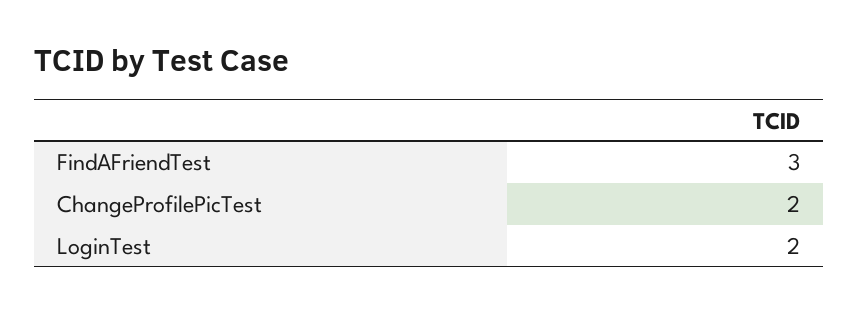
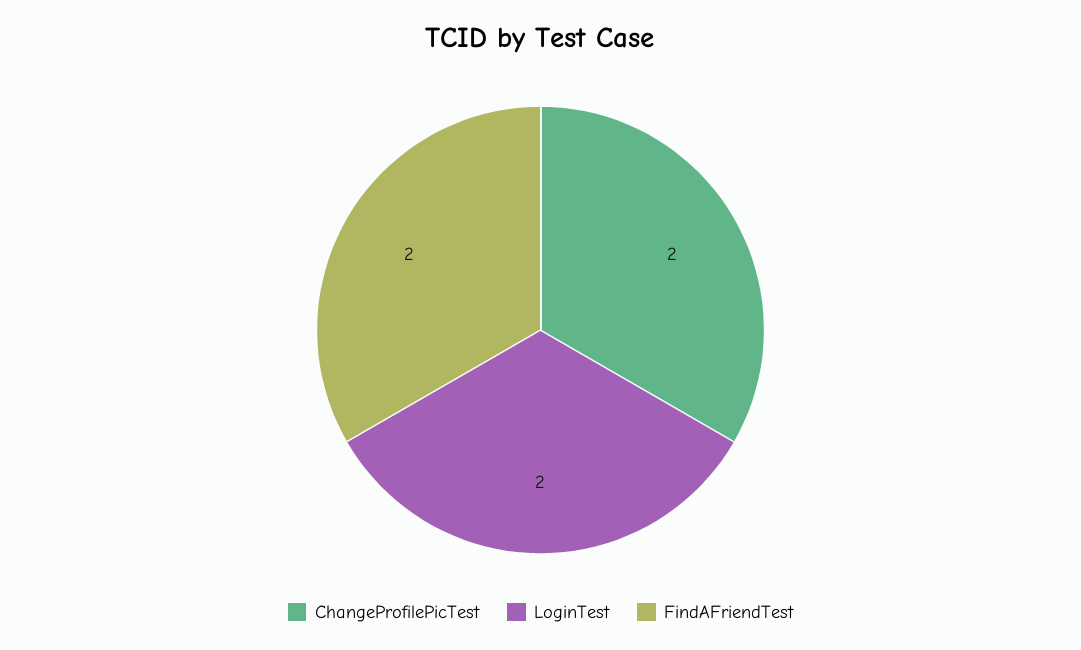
  {
-   "FindAFriendTest": 3,
+   "FindAFriendTest": 2,
    "ChangeProfilePicTest": 2,
    "LoginTest": 2
  }

